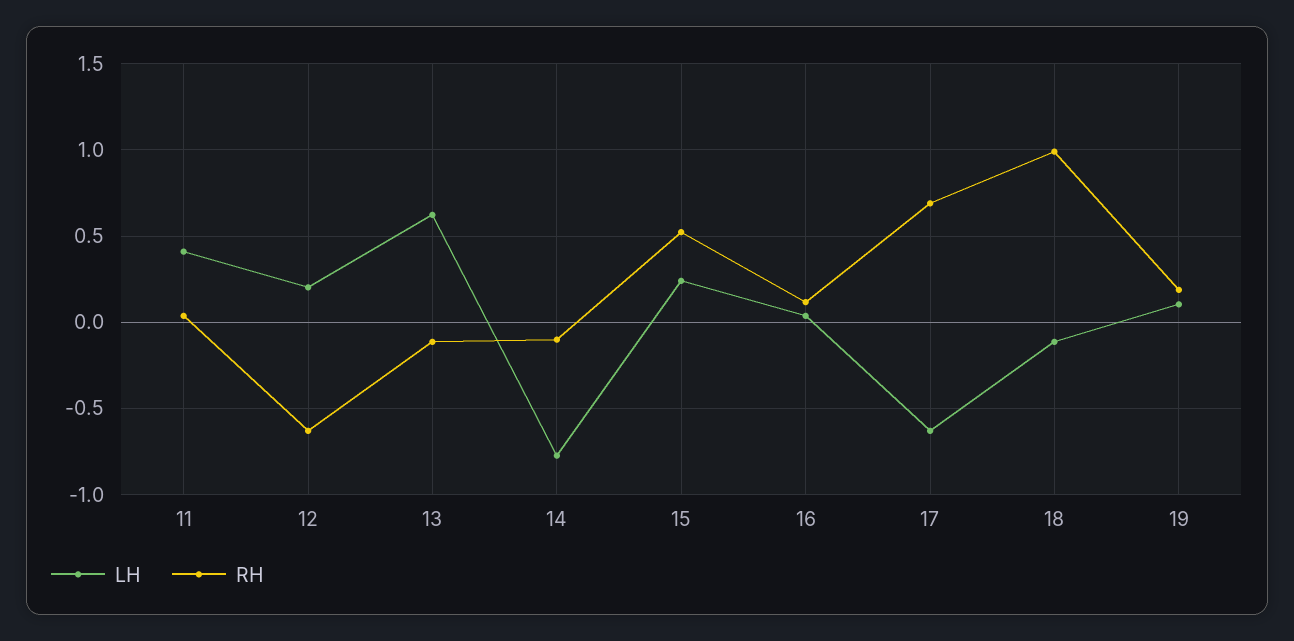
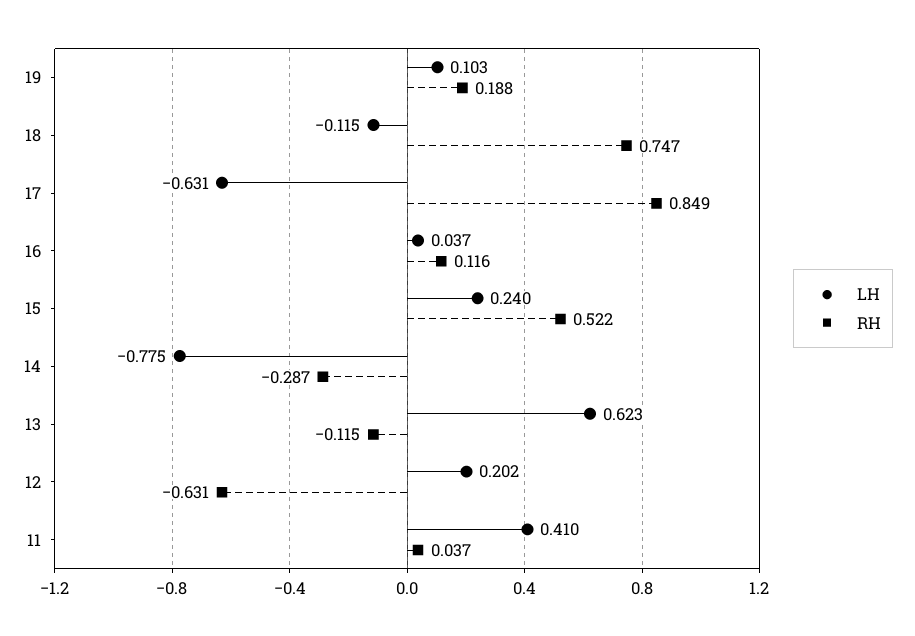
  {
    "LH": {
      "11": 0.41,
      "12": 0.202,
      "13": 0.623,
      "14": -0.775,
      "15": 0.24,
      "16": 0.037,
      "17": -0.631,
      "18": -0.115,
      "19": 0.103
    },
    "RH": {
      "11": 0.037,
      "12": -0.631,
      "13": -0.115,
-     "14": -0.1,
+     "14": -0.287,
      "15": 0.522,
      "16": 0.116,
-     "17": 0.7,
+     "17": 0.849,
-     "18": 1,
+     "18": 0.747,
      "19": 0.188
    }
  }

